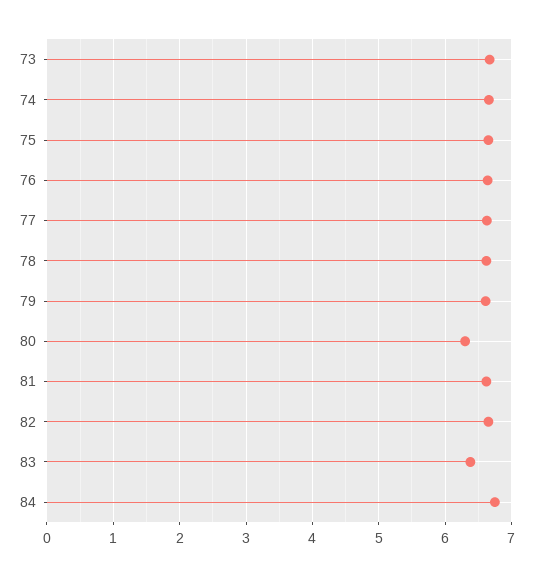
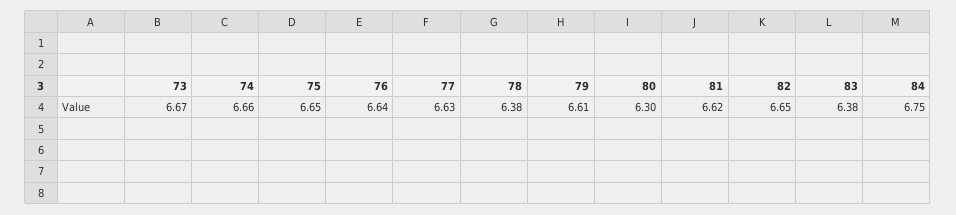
  {
    "73": 6.67,
    "74": 6.66,
    "75": 6.65,
    "76": 6.64,
    "77": 6.63,
-   "78": 6.6,
+   "78": 6.38,
    "79": 6.61,
    "80": 6.3,
    "81": 6.62,
    "82": 6.65,
    "83": 6.38,
    "84": 6.75
  }

